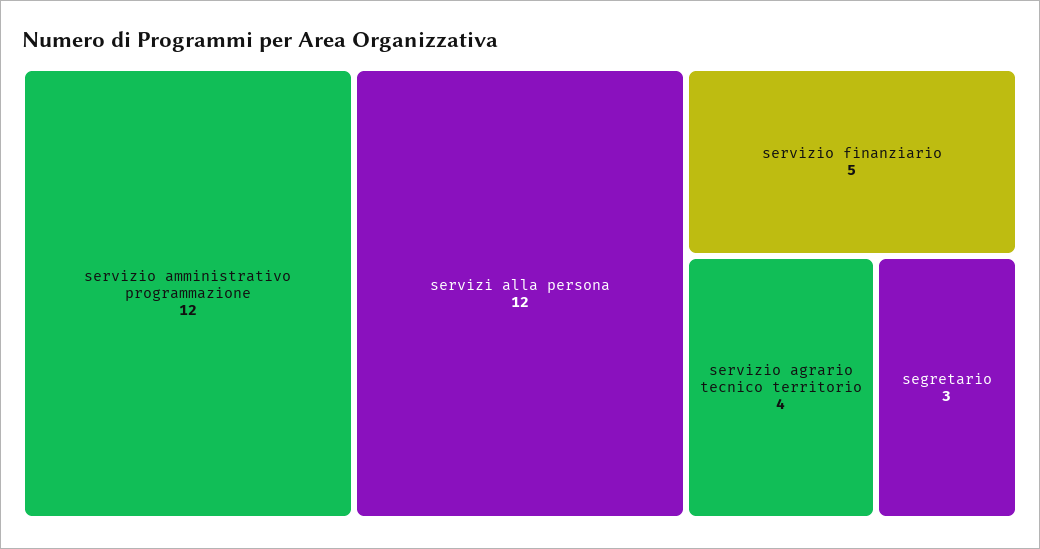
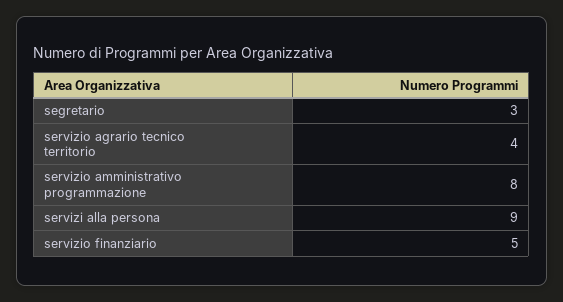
  {
-   "servizio amministrativo programmazione": 12,
+   "servizio amministrativo programmazione": 8,
-   "servizi alla persona": 12,
+   "servizi alla persona": 9,
    "servizio finanziario": 5,
    "servizio agrario tecnico territorio": 4,
    "segretario": 3
  }

